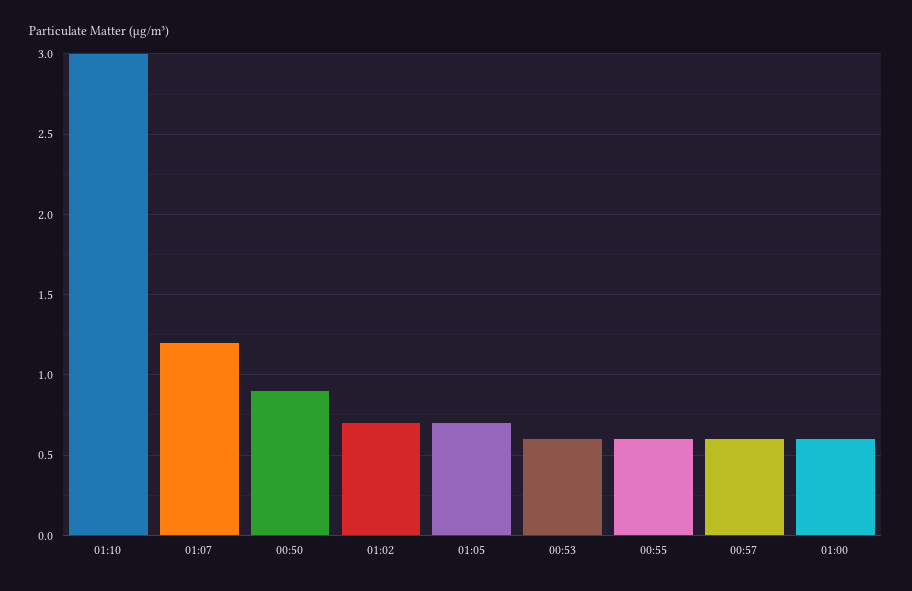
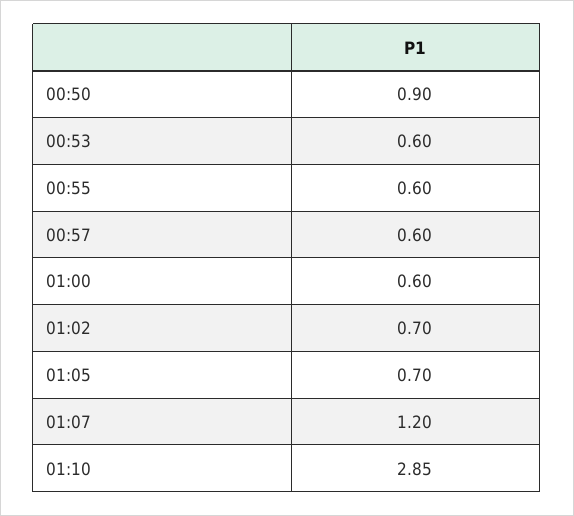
  {
-   "01:10": 3,
+   "01:10": 2.85,
    "01:07": 1.2,
    "00:50": 0.9,
    "01:02": 0.7,
    "01:05": 0.7,
    "00:53": 0.6,
    "00:55": 0.6,
    "00:57": 0.6,
    "01:00": 0.6
  }

